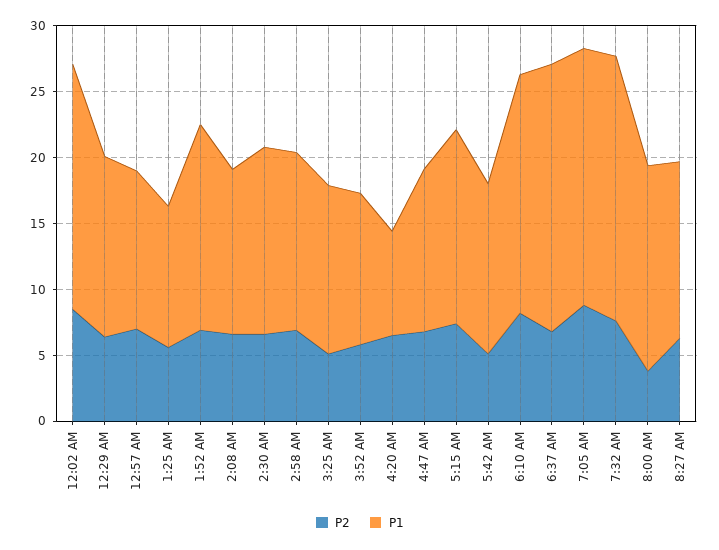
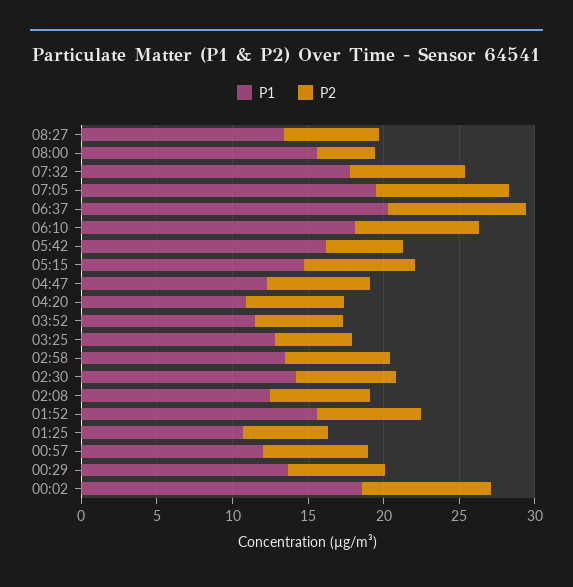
  {
    "P2": {
      "12:02 AM": 9,
      "12:29 AM": 6,
      "12:57 AM": 7,
      "1:25 AM": 6,
      "1:52 AM": 7,
      "2:08 AM": 7,
      "2:30 AM": 7,
      "2:58 AM": 7,
      "3:25 AM": 5,
      "3:52 AM": 6,
      "4:20 AM": 7,
      "4:47 AM": 7,
      "5:15 AM": 7,
      "5:42 AM": 5,
      "6:10 AM": 8,
-     "6:37 AM": 7,
+     "6:37 AM": 9,
      "7:05 AM": 9,
      "7:32 AM": 8,
      "8:00 AM": 4,
      "8:27 AM": 6
    },
    "P1": {
      "12:02 AM": 19,
      "12:29 AM": 14,
      "12:57 AM": 12,
      "1:25 AM": 11,
      "1:52 AM": 16,
      "2:08 AM": 13,
      "2:30 AM": 14,
      "2:58 AM": 14,
      "3:25 AM": 13,
      "3:52 AM": 12,
-     "4:20 AM": 8,
+     "4:20 AM": 11,
      "4:47 AM": 12,
      "5:15 AM": 15,
-     "5:42 AM": 13,
+     "5:42 AM": 16,
      "6:10 AM": 18,
      "6:37 AM": 20,
      "7:05 AM": 20,
-     "7:32 AM": 20,
+     "7:32 AM": 18,
      "8:00 AM": 16,
      "8:27 AM": 13
    }
  }

